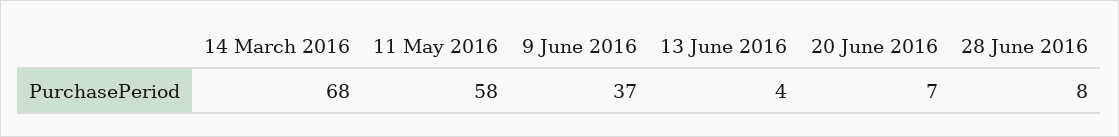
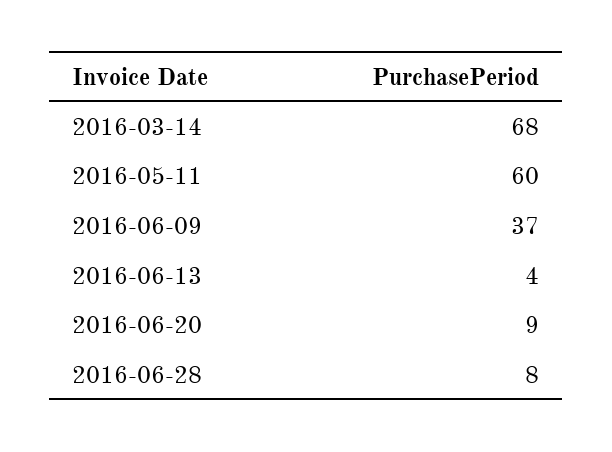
  {
    "14 March 2016": 68,
-   "11 May 2016": 58,
+   "11 May 2016": 60,
    "9 June 2016": 37,
    "13 June 2016": 4,
-   "20 June 2016": 7,
+   "20 June 2016": 9,
    "28 June 2016": 8
  }

